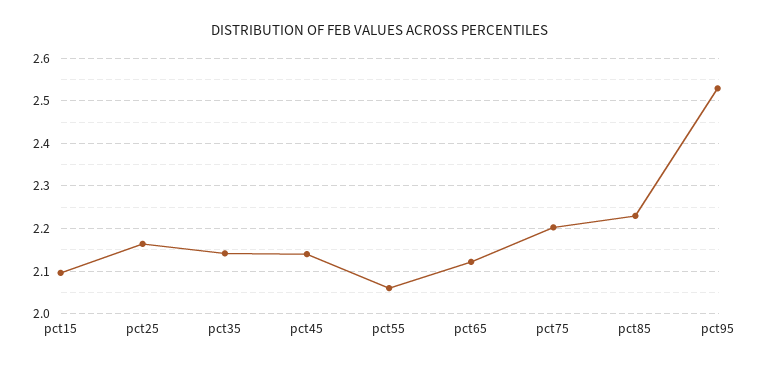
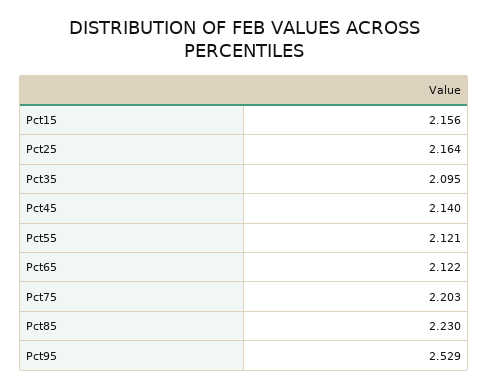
  {
-   "pct15": 2.1,
+   "pct15": 2.156,
    "pct25": 2.164,
-   "pct35": 2.14,
+   "pct35": 2.095,
    "pct45": 2.14,
-   "pct55": 2.06,
+   "pct55": 2.121,
    "pct65": 2.122,
    "pct75": 2.203,
    "pct85": 2.23,
    "pct95": 2.529
  }

